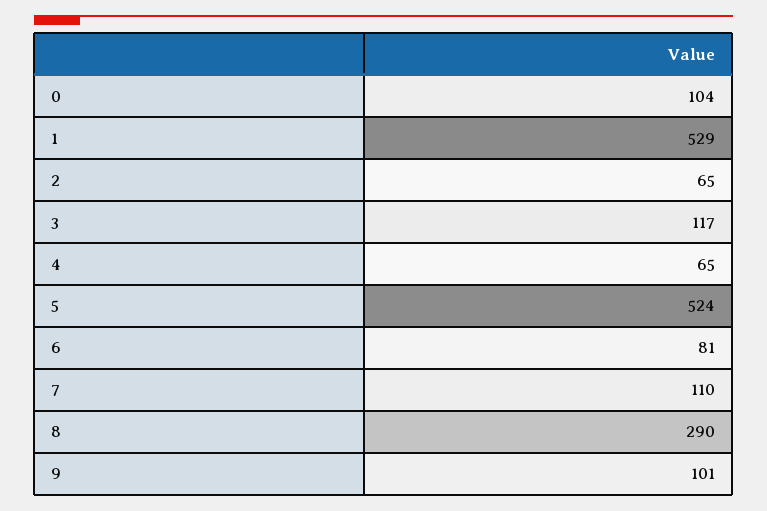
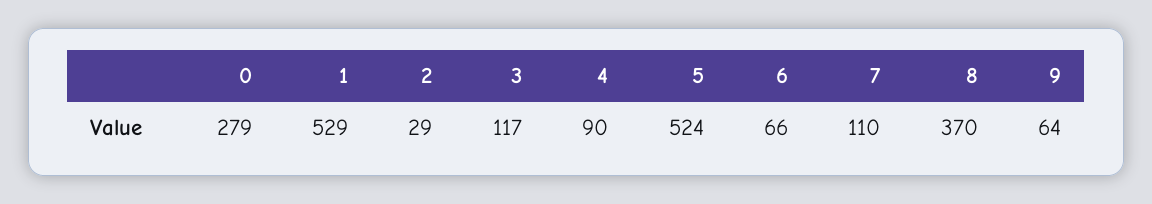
  {
-   "0": 104,
+   "0": 279,
    "1": 529,
-   "2": 65,
+   "2": 29,
    "3": 117,
-   "4": 65,
+   "4": 90,
    "5": 524,
-   "6": 81,
+   "6": 66,
    "7": 110,
-   "8": 290,
+   "8": 370,
-   "9": 101
+   "9": 64
  }

